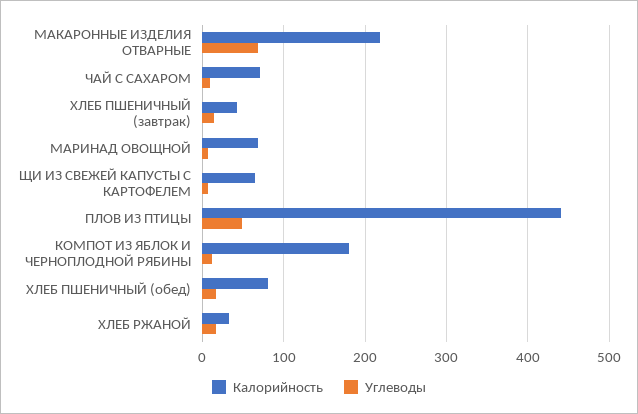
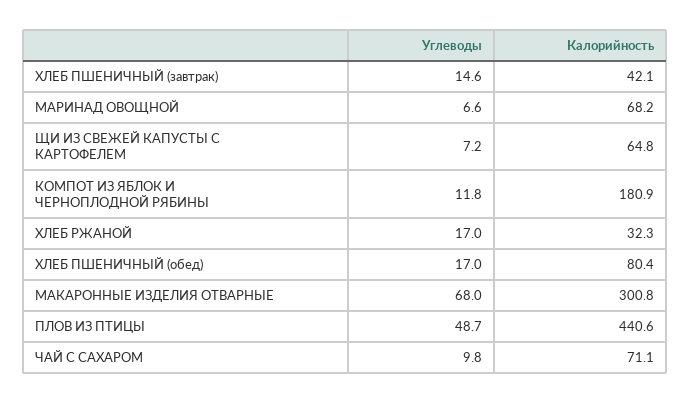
  {
    "Калорийность": {
-     "МАКАРОННЫЕ ИЗДЕЛИЯ ОТВАРНЫЕ": 220,
+     "МАКАРОННЫЕ ИЗДЕЛИЯ ОТВАРНЫЕ": 300.8,
      "ЧАЙ С САХАРОМ": 71.1,
      "ХЛЕБ ПШЕНИЧНЫЙ (завтрак)": 42.1,
      "МАРИНАД ОВОЩНОЙ": 68.2,
      "ЩИ ИЗ СВЕЖЕЙ КАПУСТЫ С КАРТОФЕЛЕМ": 64.8,
      "ПЛОВ ИЗ ПТИЦЫ": 440.6,
      "КОМПОТ ИЗ ЯБЛОК И ЧЕРНОПЛОДНОЙ РЯБИНЫ": 180.9,
      "ХЛЕБ ПШЕНИЧНЫЙ (обед)": 80.4,
      "ХЛЕБ РЖАНОЙ": 32.3
    },
    "Углеводы": {
      "МАКАРОННЫЕ ИЗДЕЛИЯ ОТВАРНЫЕ": 68,
      "ЧАЙ С САХАРОМ": 9.8,
      "ХЛЕБ ПШЕНИЧНЫЙ (завтрак)": 14.6,
      "МАРИНАД ОВОЩНОЙ": 6.6,
      "ЩИ ИЗ СВЕЖЕЙ КАПУСТЫ С КАРТОФЕЛЕМ": 7.2,
      "ПЛОВ ИЗ ПТИЦЫ": 48.7,
      "КОМПОТ ИЗ ЯБЛОК И ЧЕРНОПЛОДНОЙ РЯБИНЫ": 11.8,
      "ХЛЕБ ПШЕНИЧНЫЙ (обед)": 17,
      "ХЛЕБ РЖАНОЙ": 17
    }
  }

